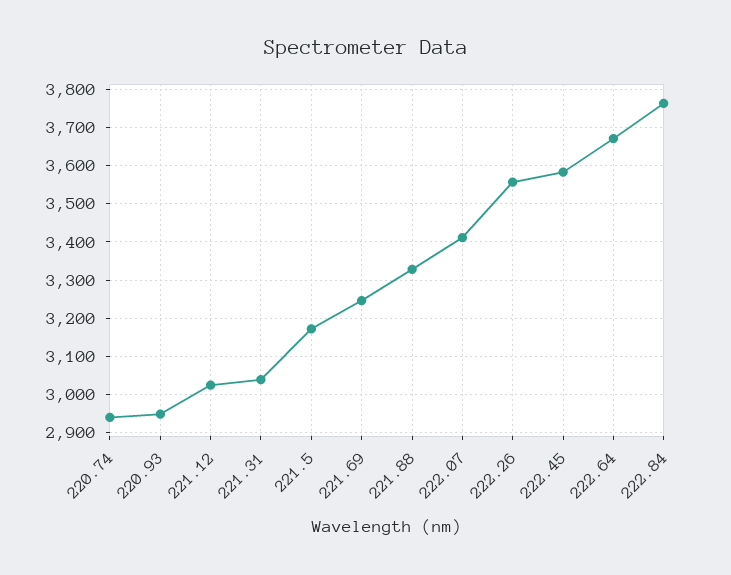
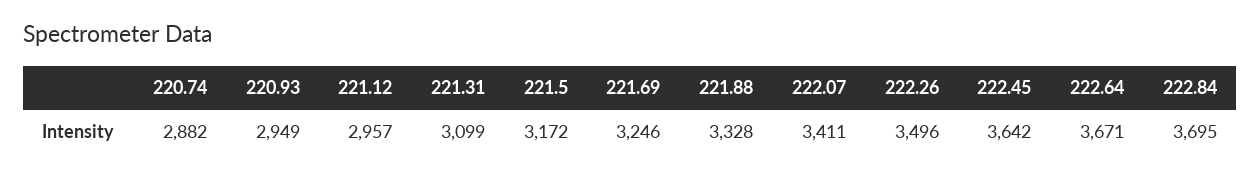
  {
-   "220.74": 2940,
+   "220.74": 2882,
    "220.93": 2949,
-   "221.12": 3020,
+   "221.12": 2957,
-   "221.31": 3040,
+   "221.31": 3099,
    "221.5": 3172,
    "221.69": 3246,
    "221.88": 3328,
    "222.07": 3411,
-   "222.26": 3560,
+   "222.26": 3496,
-   "222.45": 3580,
+   "222.45": 3642,
    "222.64": 3671,
-   "222.84": 3760
+   "222.84": 3695
  }

